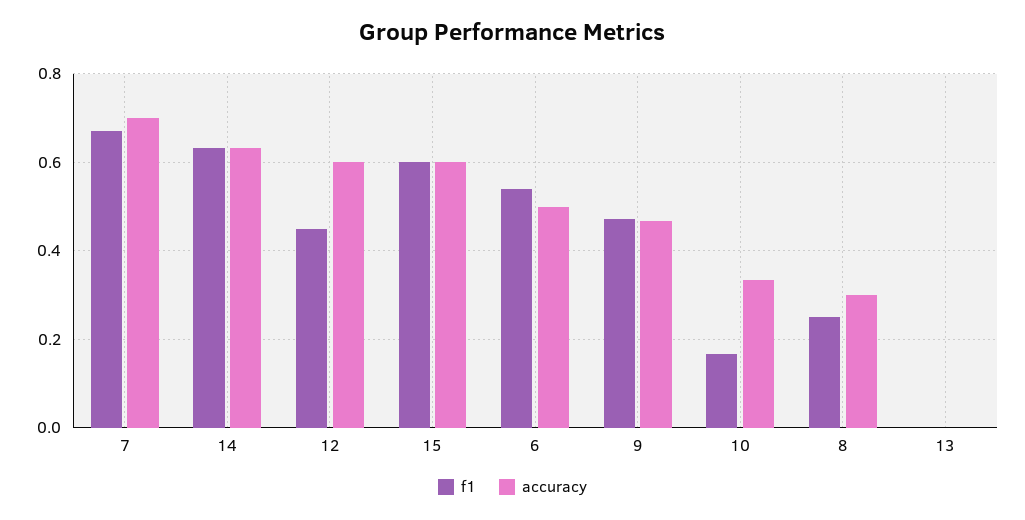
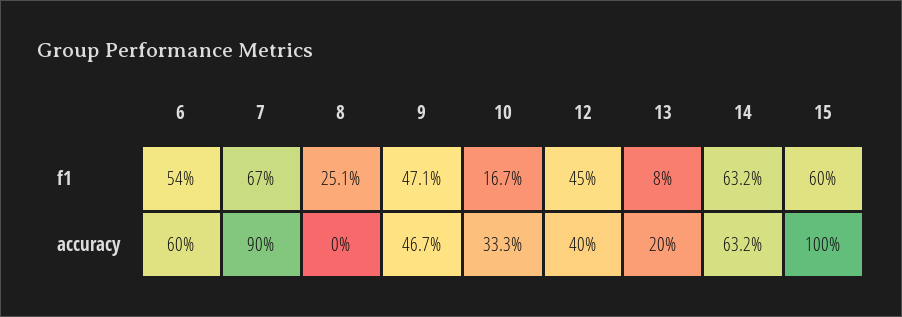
  {
    "f1": {
      "7": 0.67,
      "14": 0.632,
      "12": 0.45,
      "15": 0.6,
      "6": 0.54,
      "9": 0.471,
      "10": 0.167,
      "8": 0.251,
-     "13": 0
+     "13": 0.08
    },
    "accuracy": {
-     "7": 0.7,
+     "7": 0.9,
      "14": 0.632,
-     "12": 0.6,
+     "12": 0.4,
-     "15": 0.6,
+     "15": 1,
-     "6": 0.5,
+     "6": 0.6,
      "9": 0.467,
      "10": 0.333,
-     "8": 0.3,
+     "8": 0,
-     "13": 0
+     "13": 0.2
    }
  }

